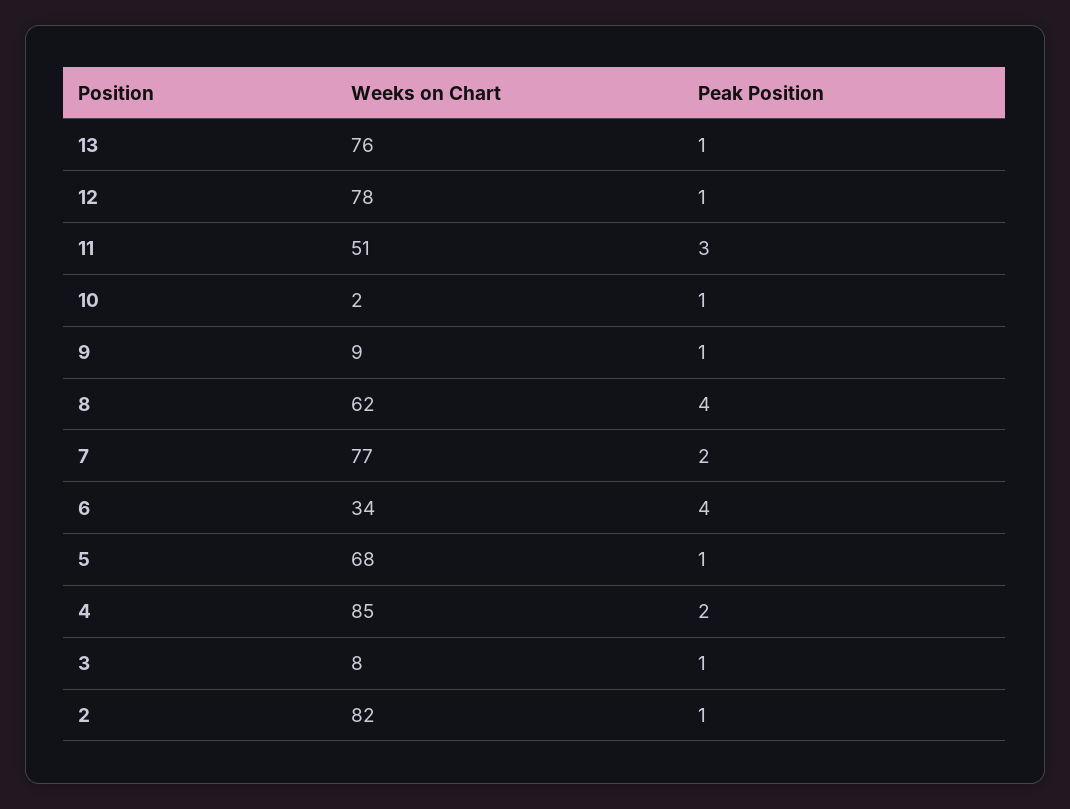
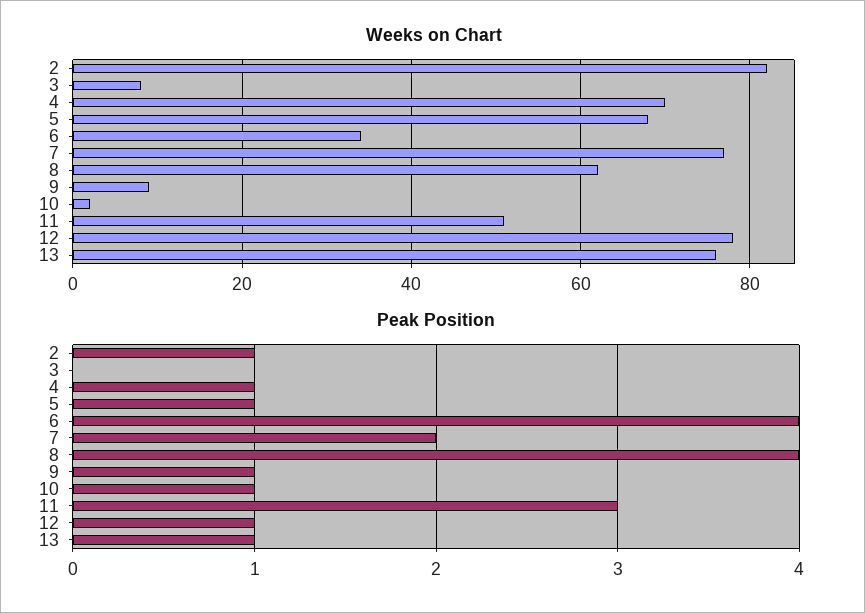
  {
    "Weeks on Chart": {
      "13": 76,
      "12": 78,
      "11": 51,
      "10": 2,
      "9": 9,
      "8": 62,
      "7": 77,
      "6": 34,
      "5": 68,
-     "4": 85,
+     "4": 70,
      "3": 8,
      "2": 82
    },
    "Peak Position": {
      "13": 1,
      "12": 1,
      "11": 3,
      "10": 1,
      "9": 1,
      "8": 4,
      "7": 2,
      "6": 4,
      "5": 1,
-     "4": 2,
+     "4": 1,
-     "3": 1,
+     "3": 0,
      "2": 1
    }
  }

